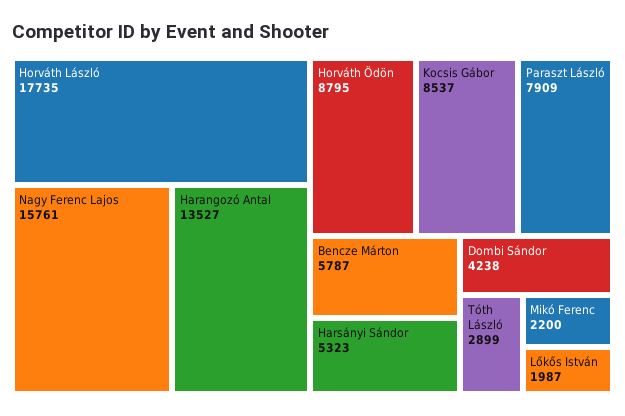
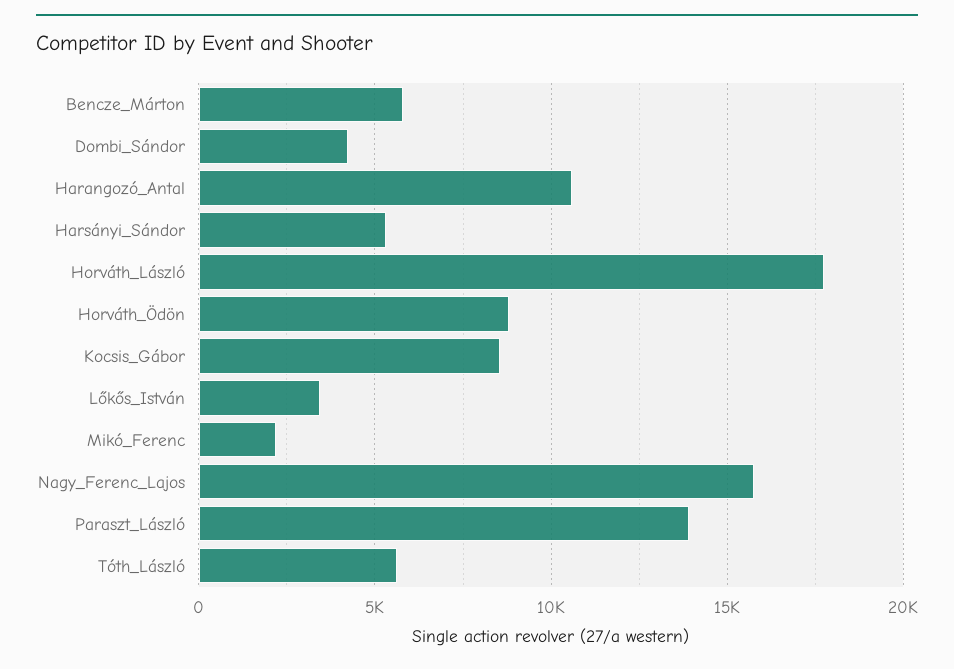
  {
    "Horváth László": 17735,
    "Nagy Ferenc Lajos": 15761,
-   "Harangozó Antal": 13527,
+   "Harangozó Antal": 10500,
    "Horváth Ödön": 8795,
    "Kocsis Gábor": 8537,
-   "Paraszt László": 7909,
+   "Paraszt László": 14000,
    "Bencze Márton": 5787,
    "Harsányi Sándor": 5323,
    "Dombi Sándor": 4238,
-   "Tóth László": 2899,
+   "Tóth László": 5500,
    "Mikó Ferenc": 2200,
-   "Lőkős István": 1987
+   "Lőkős István": 3500
  }

